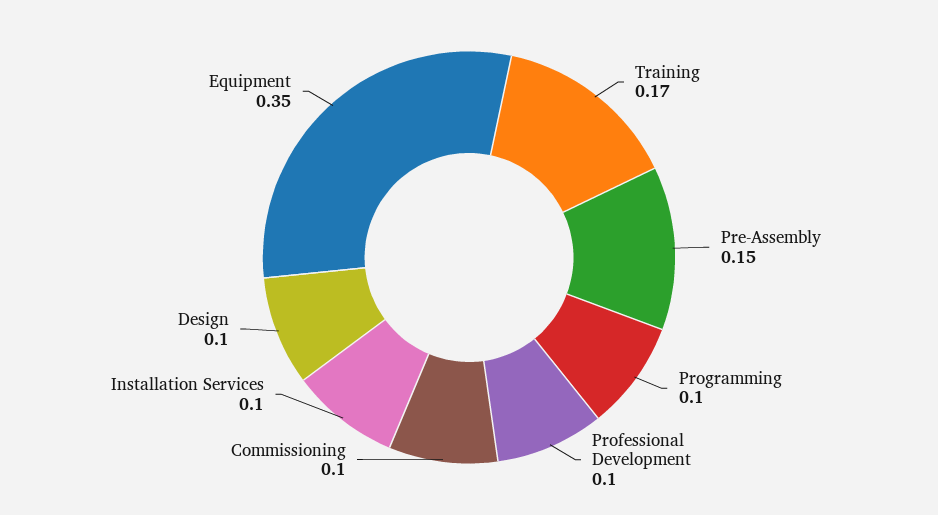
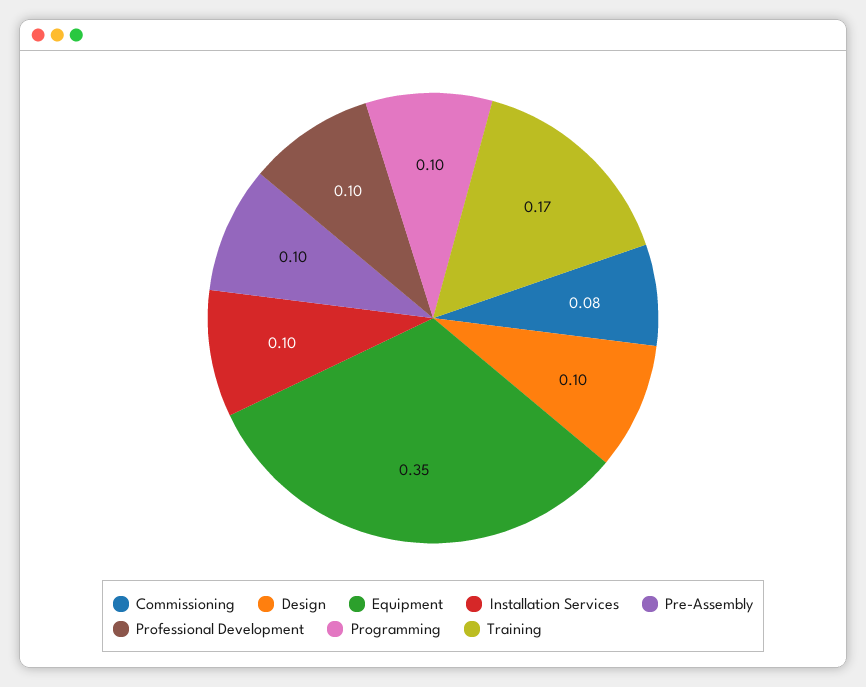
  {
    "Training": 0.17,
-   "Pre-Assembly": 0.15,
+   "Pre-Assembly": 0.1,
    "Programming": 0.1,
    "Professional Development": 0.1,
-   "Commissioning": 0.1,
+   "Commissioning": 0.08,
    "Installation Services": 0.1,
    "Design": 0.1,
    "Equipment": 0.35
  }

